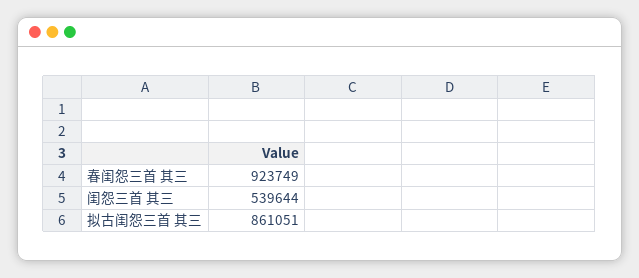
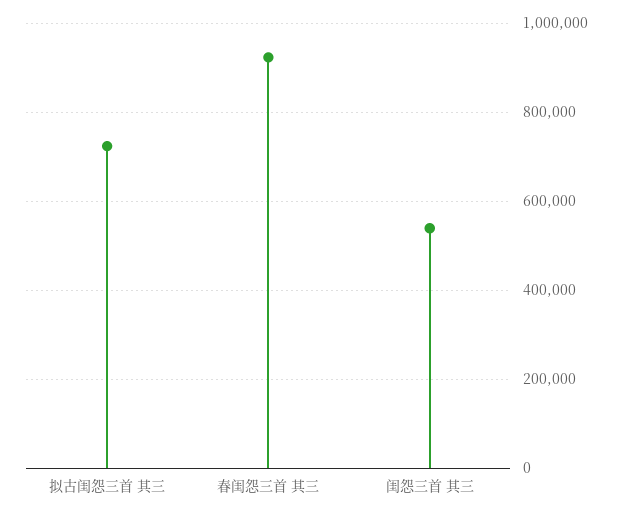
  {
    "春闺怨三首 其三": 923749,
    "闺怨三首 其三": 539644,
-   "拟古闺怨三首 其三": 861051
+   "拟古闺怨三首 其三": 720000
  }

